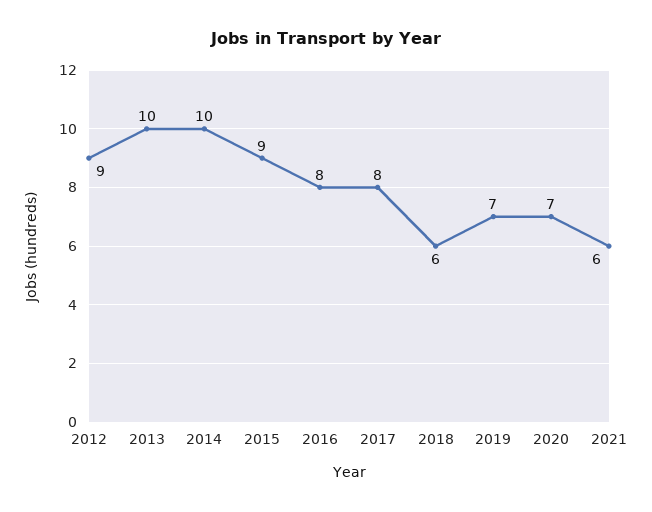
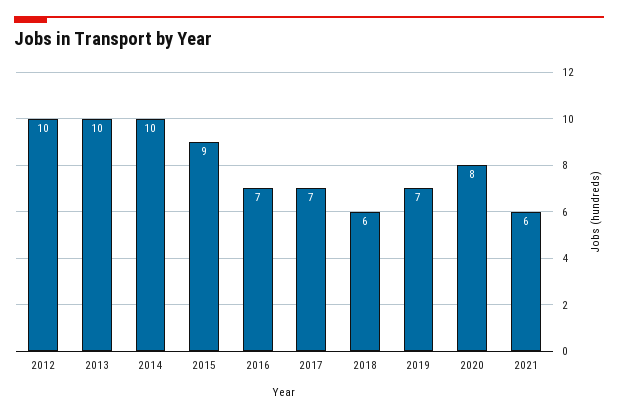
  {
-   "2012": 9,
+   "2012": 10,
    "2013": 10,
    "2014": 10,
    "2015": 9,
-   "2016": 8,
+   "2016": 7,
-   "2017": 8,
+   "2017": 7,
    "2018": 6,
    "2019": 7,
-   "2020": 7,
+   "2020": 8,
    "2021": 6
  }

